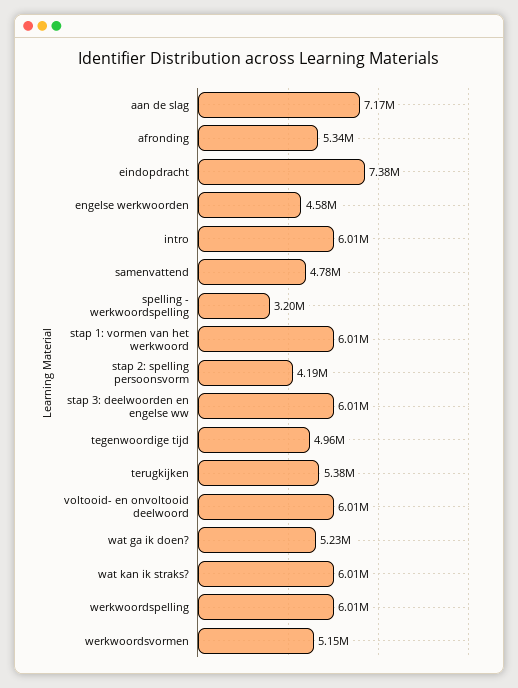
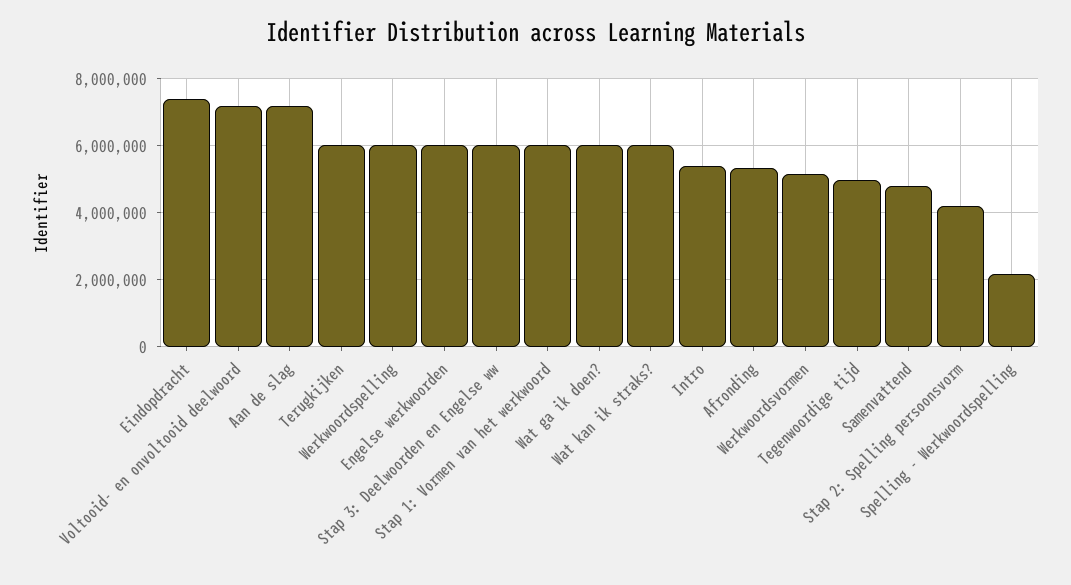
  {
    "aan de slag": 7170000,
    "afronding": 5340000,
    "eindopdracht": 7380000,
-   "engelse werkwoorden": 4580000,
+   "engelse werkwoorden": 6000000,
-   "intro": 6010000,
+   "intro": 5400000,
    "samenvattend": 4780000,
-   "spelling - werkwoordspelling": 3200000,
+   "spelling - werkwoordspelling": 2200000,
    "stap 1: vormen van het werkwoord": 6010000,
    "stap 2: spelling persoonsvorm": 4190000,
    "stap 3: deelwoorden en engelse ww": 6010000,
    "tegenwoordige tijd": 4960000,
-   "terugkijken": 5380000,
+   "terugkijken": 6000000,
-   "voltooid- en onvoltooid deelwoord": 6010000,
+   "voltooid- en onvoltooid deelwoord": 7200000,
-   "wat ga ik doen?": 5230000,
+   "wat ga ik doen?": 6000000,
    "wat kan ik straks?": 6010000,
    "werkwoordspelling": 6010000,
    "werkwoordsvormen": 5150000
  }

